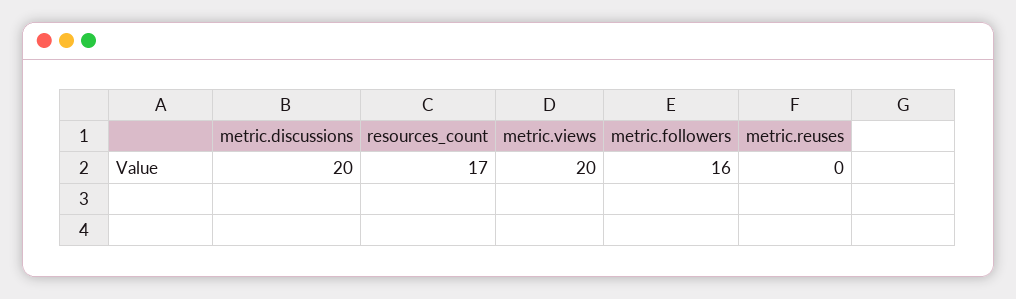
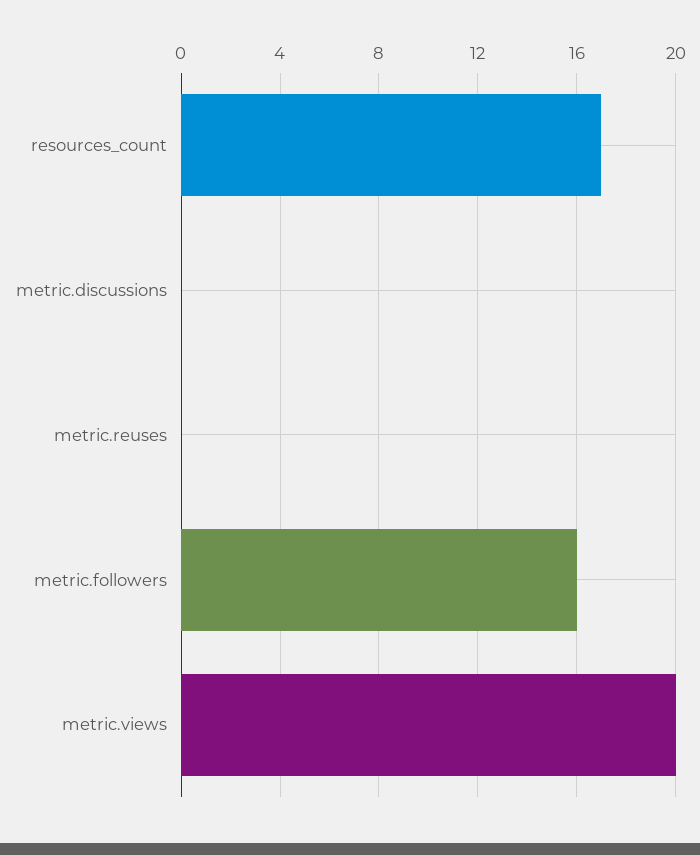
  {
-   "metric.discussions": 20,
+   "metric.discussions": 0,
    "resources_count": 17,
    "metric.views": 20,
    "metric.followers": 16,
    "metric.reuses": 0
  }

